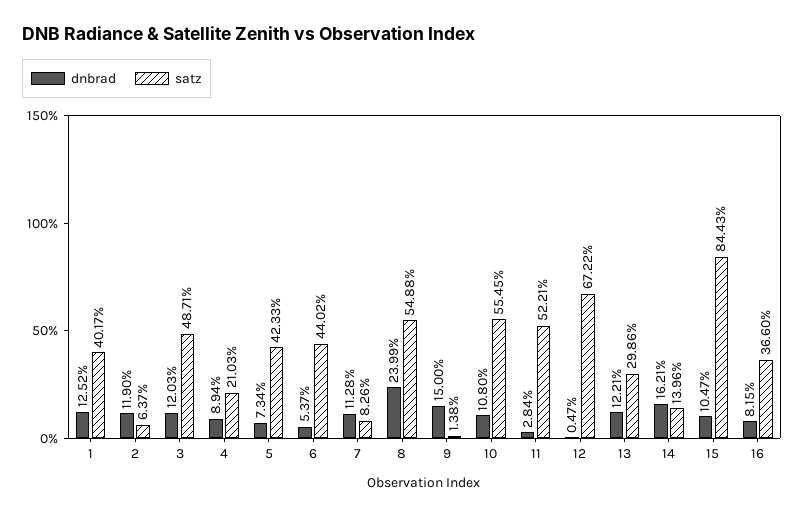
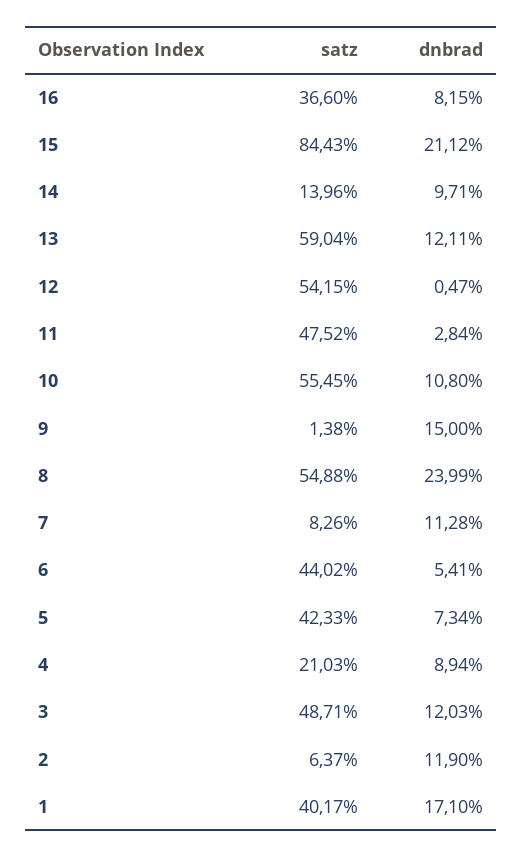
  {
    "dnbrad": {
-     "1": 12.52,
+     "1": 17.1,
      "2": 11.9,
      "3": 12.03,
      "4": 8.94,
      "5": 7.34,
-     "6": 5.37,
+     "6": 5.41,
      "7": 11.28,
      "8": 23.99,
      "9": 15,
      "10": 10.8,
      "11": 2.84,
      "12": 0.47,
-     "13": 12.21,
+     "13": 12.11,
-     "14": 16.21,
+     "14": 9.71,
-     "15": 10.47,
+     "15": 21.12,
      "16": 8.15
    },
    "satz": {
      "1": 40.17,
      "2": 6.37,
      "3": 48.71,
      "4": 21.03,
      "5": 42.33,
      "6": 44.02,
      "7": 8.26,
      "8": 54.88,
      "9": 1.38,
      "10": 55.45,
-     "11": 52.21,
+     "11": 47.52,
-     "12": 67.22,
+     "12": 54.15,
-     "13": 29.86,
+     "13": 59.04,
      "14": 13.96,
      "15": 84.43,
      "16": 36.6
    }
  }

